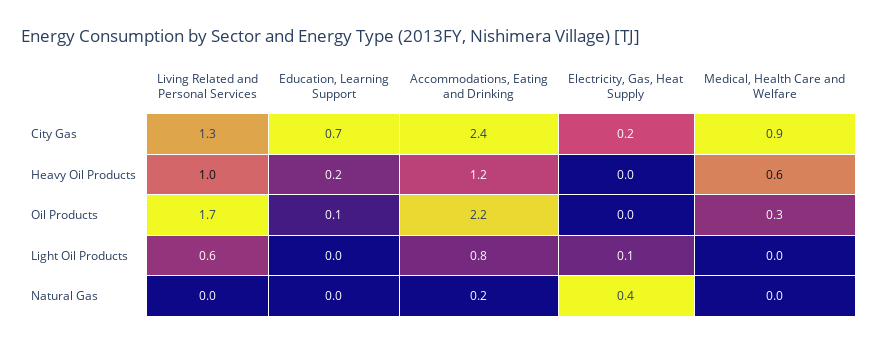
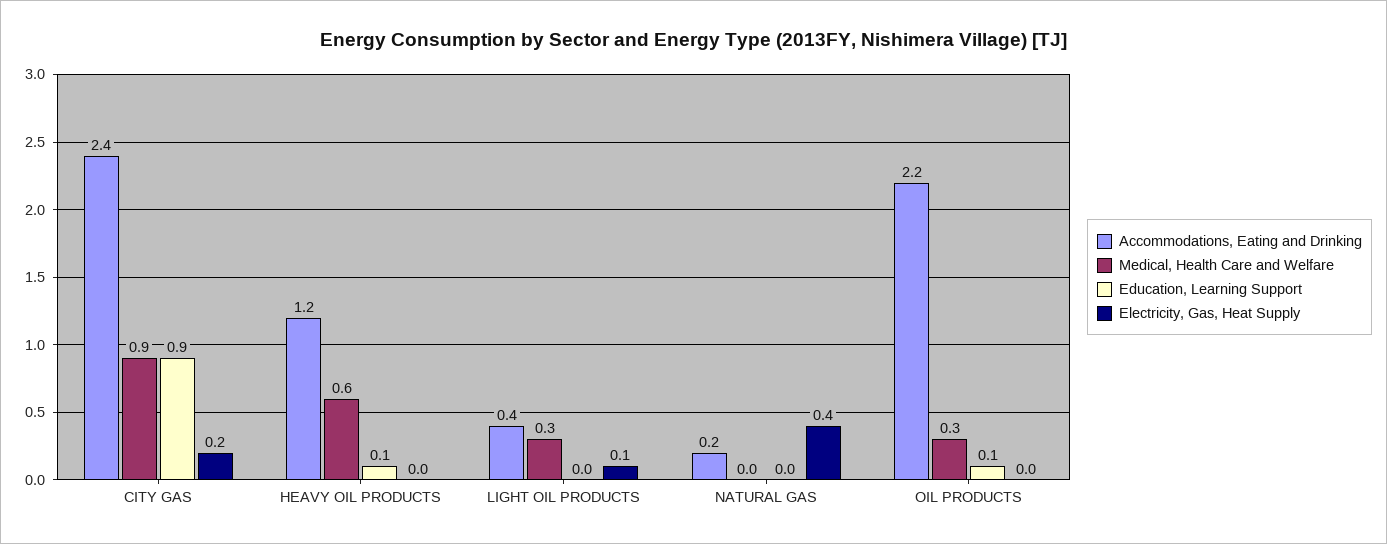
  {
-   "Living Related and Personal Services": {
-     "City Gas": 1.3,
-     "Heavy Oil Products": 1,
-     "Oil Products": 1.7,
-     "Light Oil Products": 0.6,
-     "Natural Gas": 0
-   },
    "Education, Learning Support": {
-     "City Gas": 0.7,
+     "City Gas": 0.9,
-     "Heavy Oil Products": 0.2,
+     "Heavy Oil Products": 0.1,
      "Oil Products": 0.1,
      "Light Oil Products": 0,
      "Natural Gas": 0
    },
    "Accommodations, Eating and Drinking": {
      "City Gas": 2.4,
      "Heavy Oil Products": 1.2,
      "Oil Products": 2.2,
-     "Light Oil Products": 0.8,
+     "Light Oil Products": 0.4,
      "Natural Gas": 0.2
    },
    "Electricity, Gas, Heat Supply": {
      "City Gas": 0.2,
      "Heavy Oil Products": 0,
      "Oil Products": 0,
      "Light Oil Products": 0.1,
      "Natural Gas": 0.4
    },
    "Medical, Health Care and Welfare": {
      "City Gas": 0.9,
      "Heavy Oil Products": 0.6,
      "Oil Products": 0.3,
-     "Light Oil Products": 0,
+     "Light Oil Products": 0.3,
      "Natural Gas": 0
    }
  }

